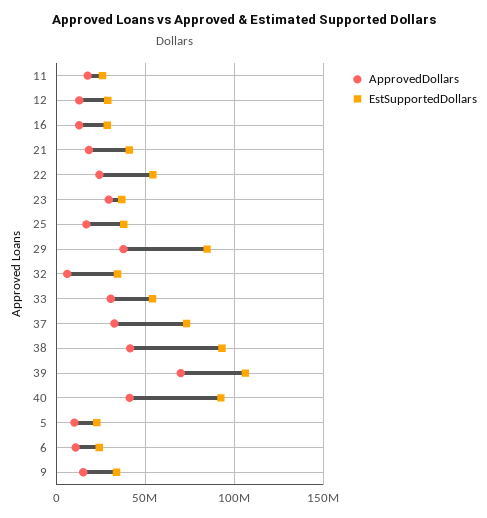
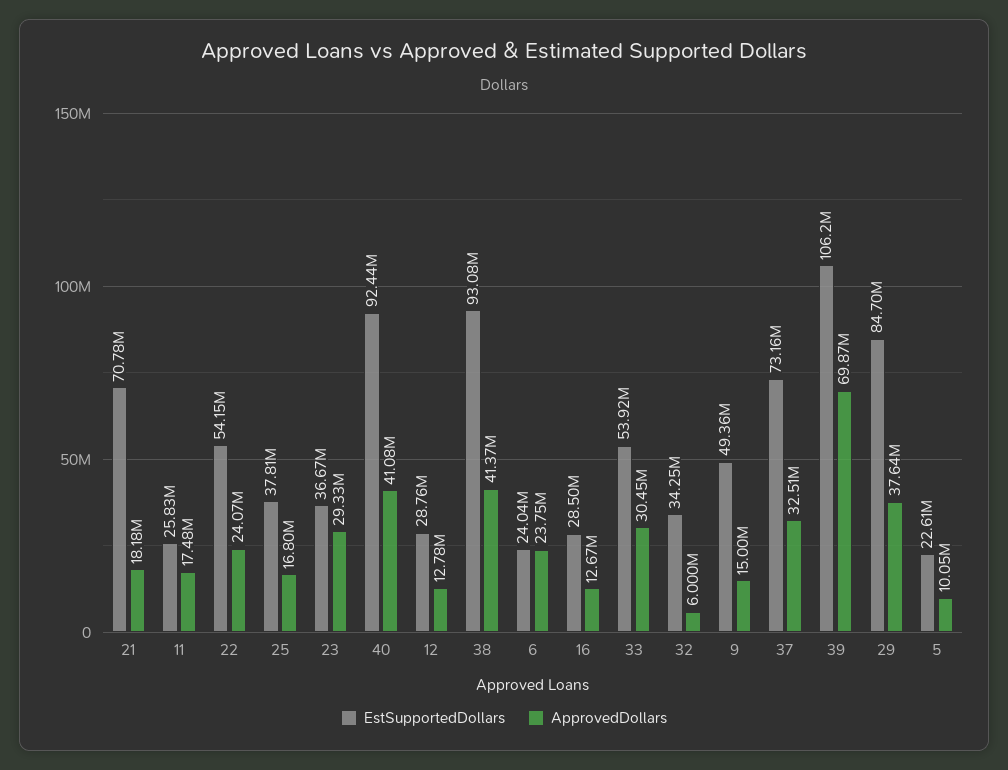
  {
    "ApprovedDollars": {
      "11": 17480000,
      "12": 12780000,
      "16": 12670000,
      "21": 18180000,
      "22": 24070000,
      "23": 29330000,
      "25": 16800000,
      "29": 37640000,
      "32": 6000000,
      "33": 30450000,
      "37": 32510000,
      "38": 41370000,
      "39": 69870000,
      "40": 41080000,
      "5": 10050000,
-     "6": 10000000,
+     "6": 23750000,
      "9": 15000000
    },
    "EstSupportedDollars": {
      "11": 25830000,
      "12": 28760000,
      "16": 28500000,
-     "21": 40000000,
+     "21": 70780000,
      "22": 54150000,
      "23": 36670000,
      "25": 37810000,
      "29": 84700000,
      "32": 34250000,
      "33": 53920000,
      "37": 73160000,
      "38": 93080000,
      "39": 106200000,
      "40": 92440000,
      "5": 22610000,
      "6": 24040000,
-     "9": 35000000
+     "9": 49360000
    }
  }

